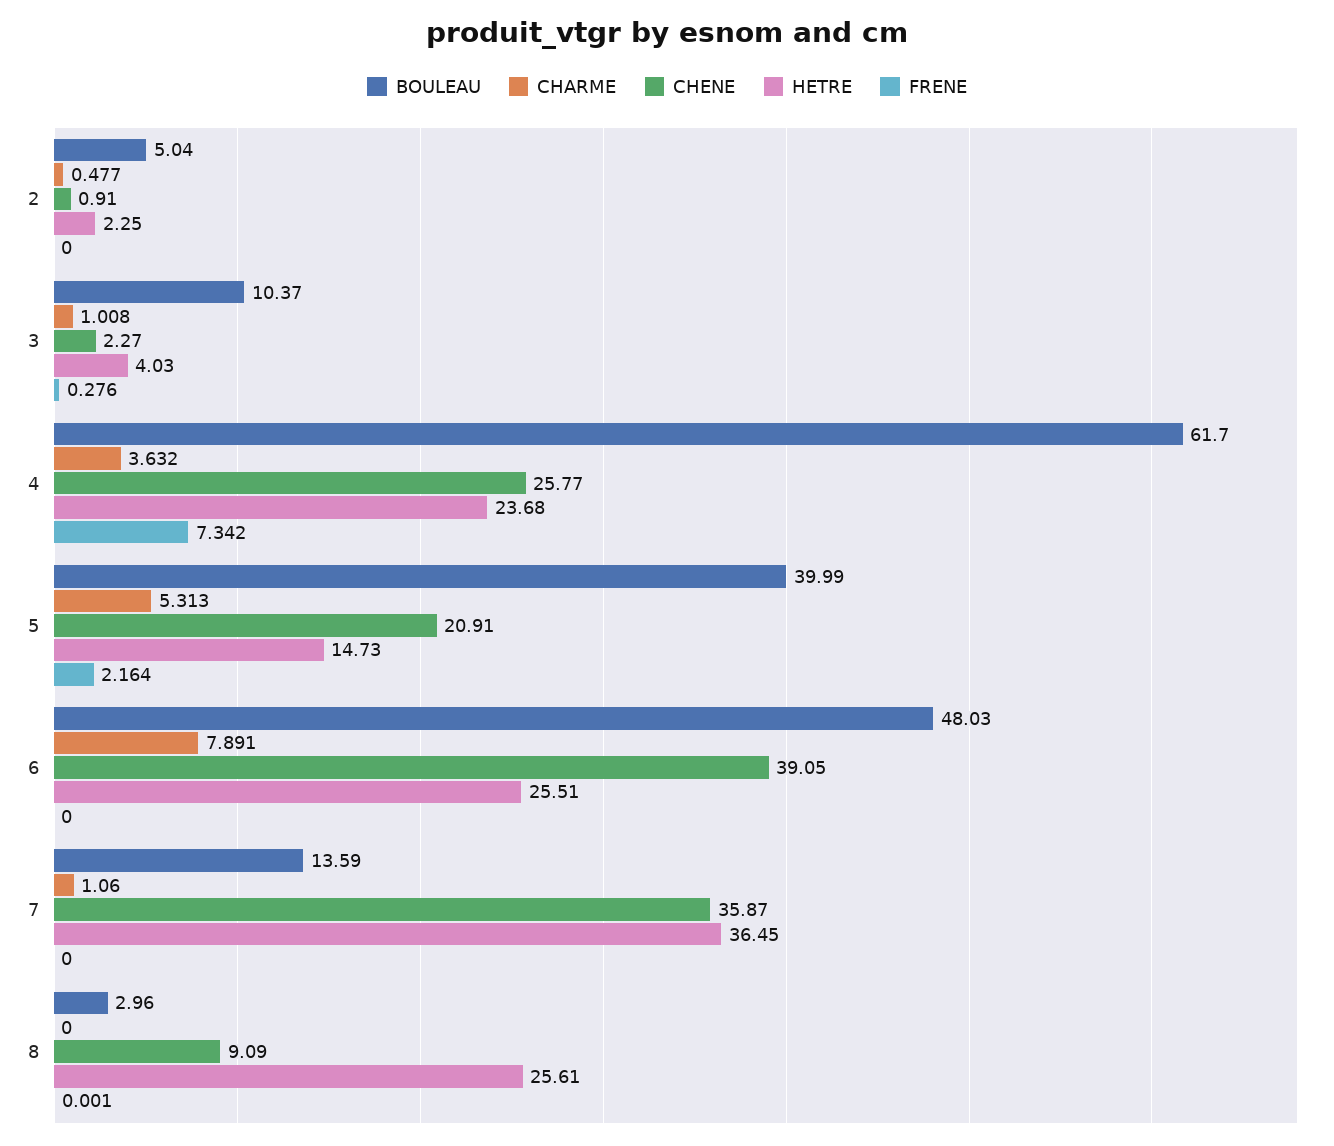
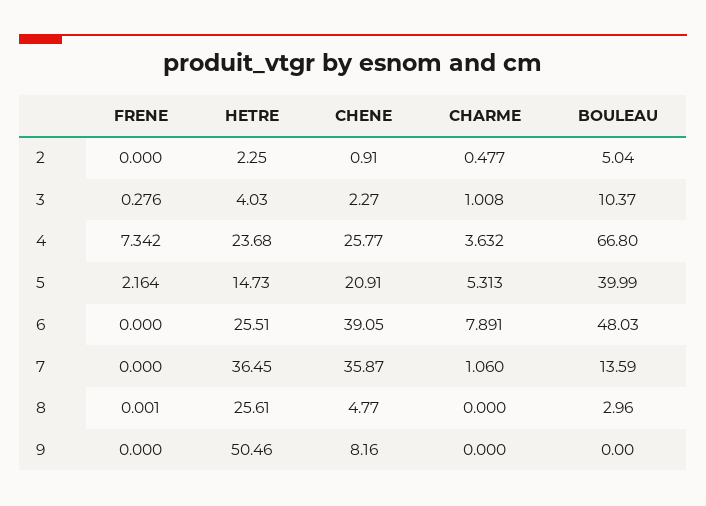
  {
    "BOULEAU": {
      "2": 5.04,
      "3": 10.37,
-     "4": 61.7,
+     "4": 66.8,
      "5": 39.99,
      "6": 48.03,
      "7": 13.59,
-     "8": 2.96
+     "8": 2.96,
+     "9": 0
    },
    "CHARME": {
      "2": 0.477,
      "3": 1.008,
      "4": 3.632,
      "5": 5.313,
      "6": 7.891,
      "7": 1.06,
-     "8": 0
+     "8": 0,
+     "9": 0
    },
    "CHENE": {
      "2": 0.91,
      "3": 2.27,
      "4": 25.77,
      "5": 20.91,
      "6": 39.05,
      "7": 35.87,
-     "8": 9.09
+     "8": 4.77,
+     "9": 8.16
    },
    "HETRE": {
      "2": 2.25,
      "3": 4.03,
      "4": 23.68,
      "5": 14.73,
      "6": 25.51,
      "7": 36.45,
-     "8": 25.61
+     "8": 25.61,
+     "9": 50.46
    },
    "FRENE": {
      "2": 0,
      "3": 0.276,
      "4": 7.342,
      "5": 2.164,
      "6": 0,
      "7": 0,
-     "8": 0.001
+     "8": 0.001,
+     "9": 0
    }
  }

